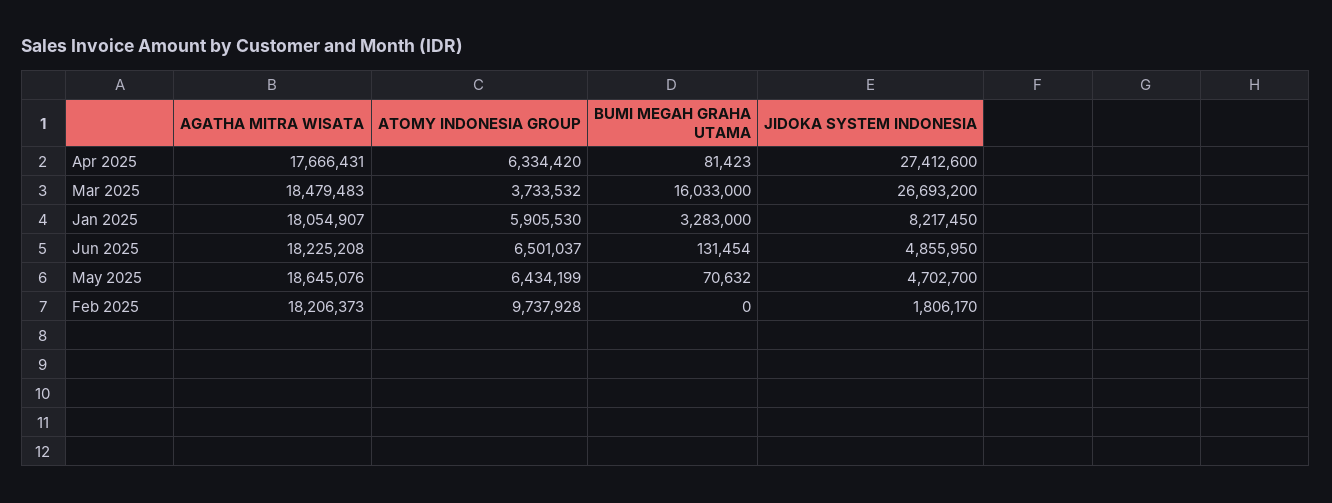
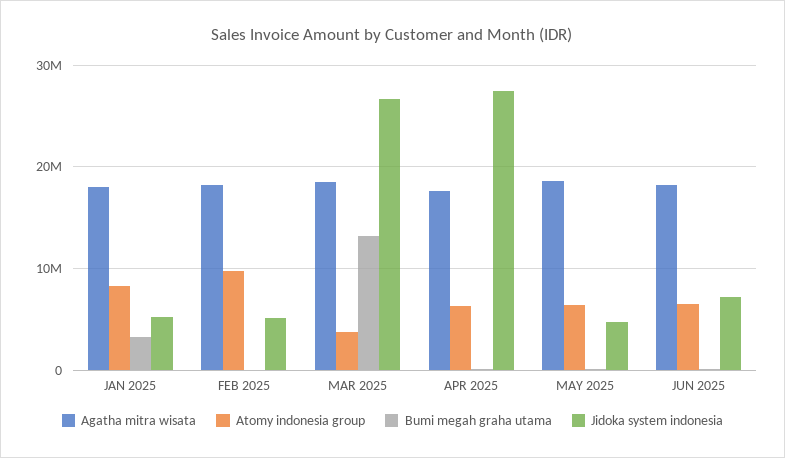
  {
    "AGATHA MITRA WISATA": {
      "Apr 2025": 17666431,
      "Mar 2025": 18479483,
      "Jan 2025": 18054907,
      "Jun 2025": 18225208,
      "May 2025": 18645076,
      "Feb 2025": 18206373
    },
    "ATOMY INDONESIA GROUP": {
      "Apr 2025": 6334420,
      "Mar 2025": 3733532,
-     "Jan 2025": 5905530,
+     "Jan 2025": 8000000,
      "Jun 2025": 6501037,
      "May 2025": 6434199,
      "Feb 2025": 9737928
    },
    "BUMI MEGAH GRAHA UTAMA": {
      "Apr 2025": 81423,
-     "Mar 2025": 16033000,
+     "Mar 2025": 13000000,
      "Jan 2025": 3283000,
      "Jun 2025": 131454,
      "May 2025": 70632,
      "Feb 2025": 0
    },
    "JIDOKA SYSTEM INDONESIA": {
      "Apr 2025": 27412600,
      "Mar 2025": 26693200,
-     "Jan 2025": 8217450,
+     "Jan 2025": 5000000,
-     "Jun 2025": 4855950,
+     "Jun 2025": 7000000,
      "May 2025": 4702700,
-     "Feb 2025": 1806170
+     "Feb 2025": 5000000
    }
  }

